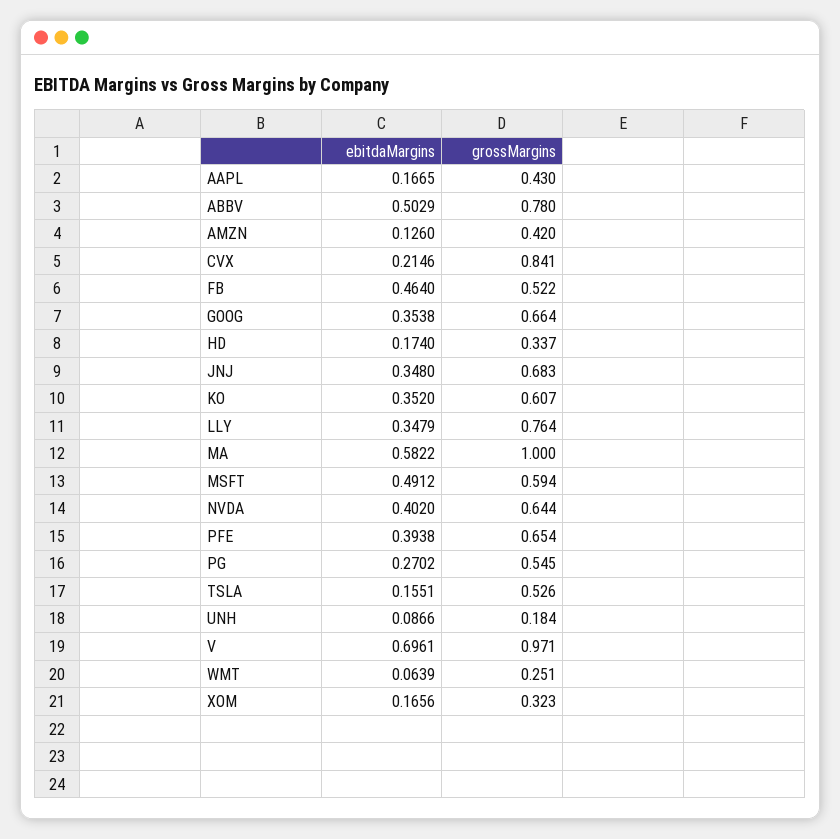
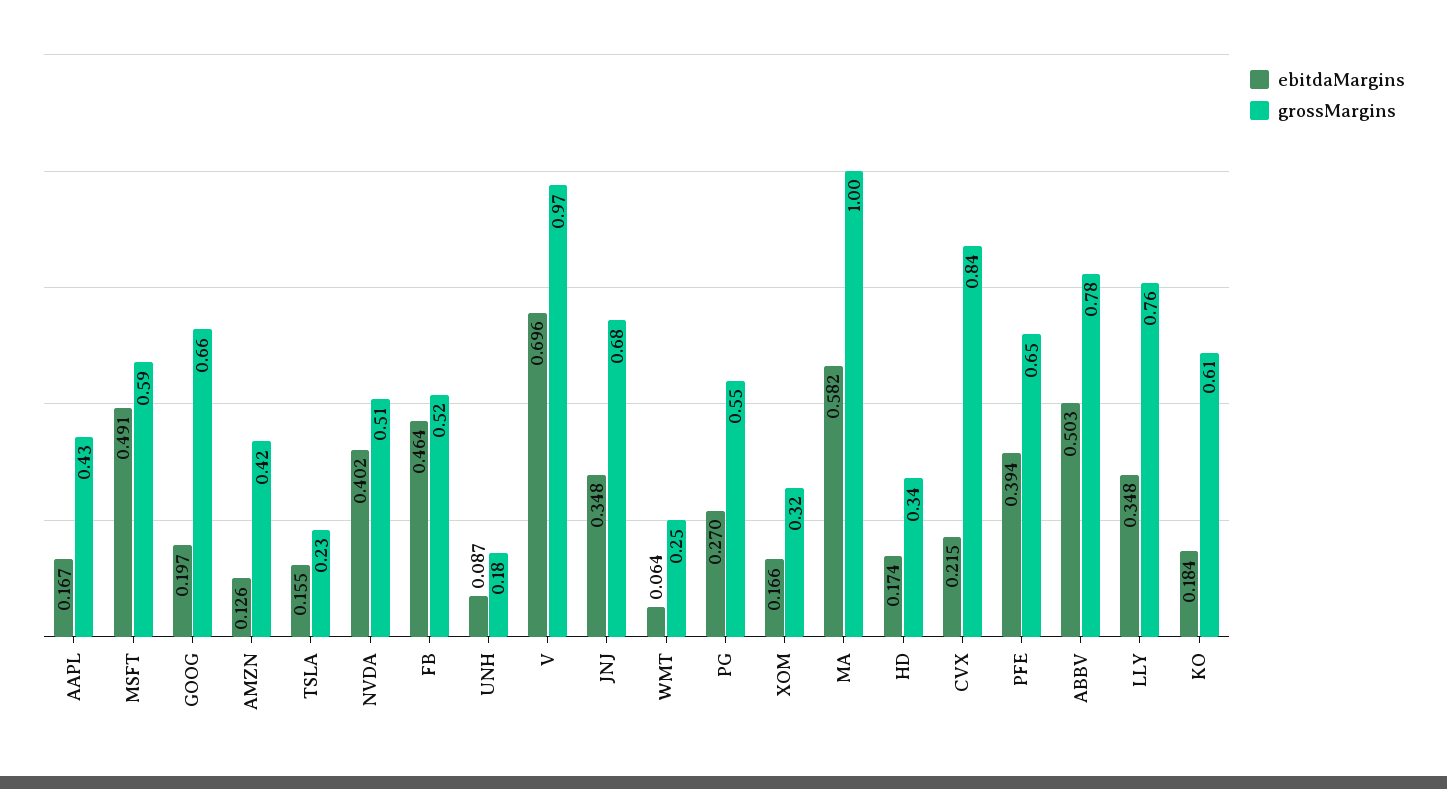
  {
    "ebitdaMargins": {
      "AAPL": 0.1665,
      "ABBV": 0.5029,
      "AMZN": 0.126,
      "CVX": 0.2146,
      "FB": 0.464,
-     "GOOG": 0.3538,
+     "GOOG": 0.197,
      "HD": 0.174,
      "JNJ": 0.348,
-     "KO": 0.352,
+     "KO": 0.184,
      "LLY": 0.3479,
      "MA": 0.5822,
      "MSFT": 0.4912,
      "NVDA": 0.402,
      "PFE": 0.3938,
      "PG": 0.2702,
      "TSLA": 0.1551,
      "UNH": 0.0866,
      "V": 0.6961,
      "WMT": 0.0639,
      "XOM": 0.1656
    },
    "grossMargins": {
      "AAPL": 0.43,
      "ABBV": 0.78,
      "AMZN": 0.42,
      "CVX": 0.841,
      "FB": 0.522,
      "GOOG": 0.664,
      "HD": 0.337,
      "JNJ": 0.683,
      "KO": 0.607,
      "LLY": 0.764,
      "MA": 1,
      "MSFT": 0.594,
-     "NVDA": 0.644,
+     "NVDA": 0.51,
      "PFE": 0.654,
      "PG": 0.545,
-     "TSLA": 0.526,
+     "TSLA": 0.23,
      "UNH": 0.184,
      "V": 0.971,
      "WMT": 0.251,
      "XOM": 0.323
    }
  }

